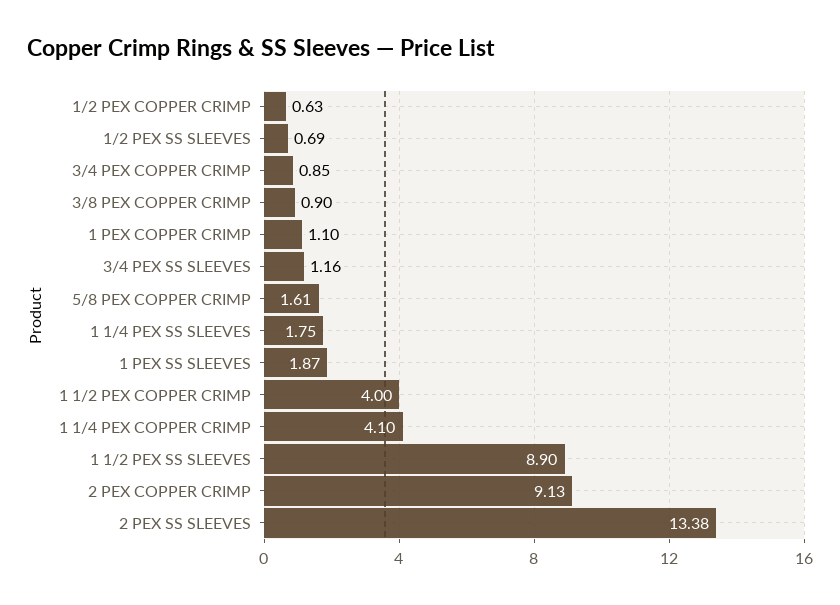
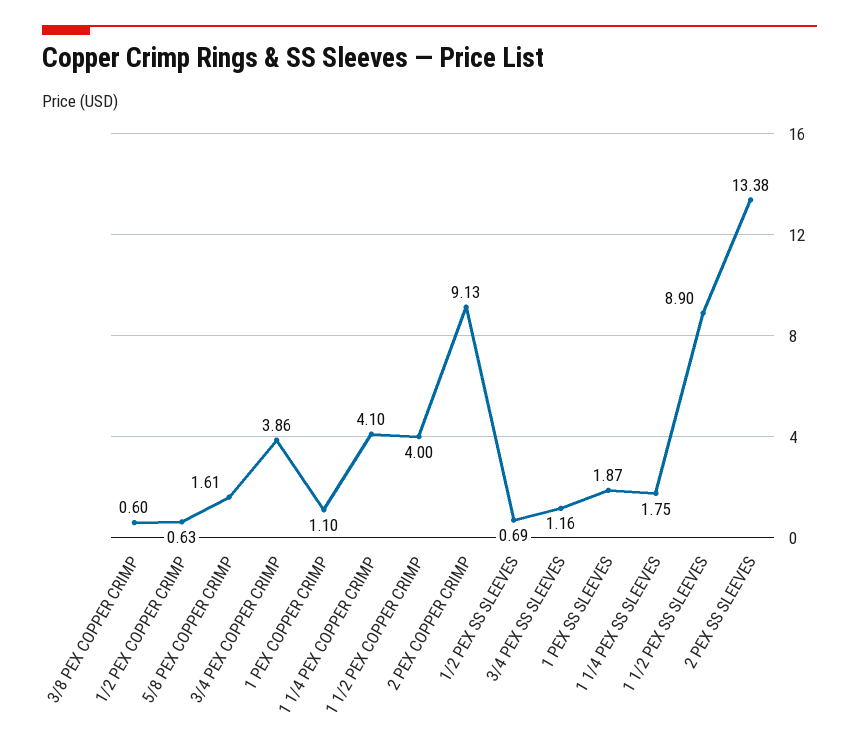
  {
    "1/2 PEX COPPER CRIMP": 0.63,
    "1/2 PEX SS SLEEVES": 0.69,
-   "3/4 PEX COPPER CRIMP": 0.85,
+   "3/4 PEX COPPER CRIMP": 3.86,
-   "3/8 PEX COPPER CRIMP": 0.9,
+   "3/8 PEX COPPER CRIMP": 0.6,
    "1 PEX COPPER CRIMP": 1.1,
    "3/4 PEX SS SLEEVES": 1.16,
    "5/8 PEX COPPER CRIMP": 1.61,
    "1 1/4 PEX SS SLEEVES": 1.75,
    "1 PEX SS SLEEVES": 1.87,
    "1 1/2 PEX COPPER CRIMP": 4,
    "1 1/4 PEX COPPER CRIMP": 4.1,
    "1 1/2 PEX SS SLEEVES": 8.9,
    "2 PEX COPPER CRIMP": 9.13,
    "2 PEX SS SLEEVES": 13.38
  }

